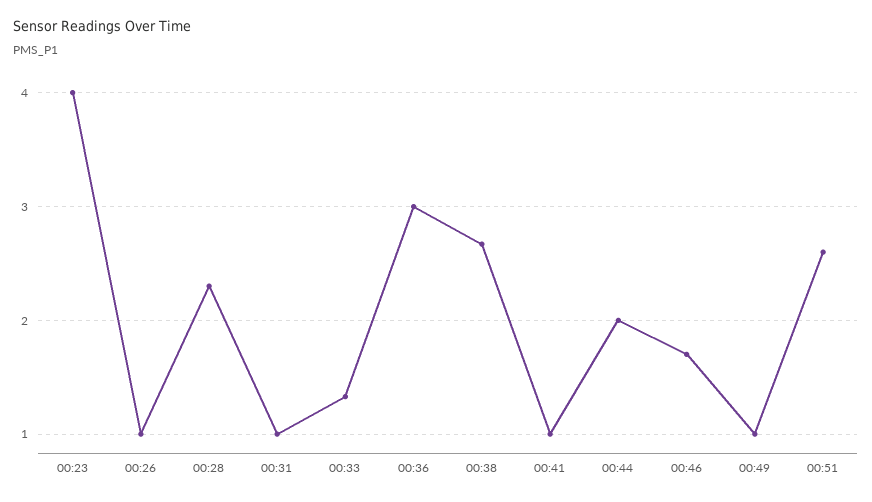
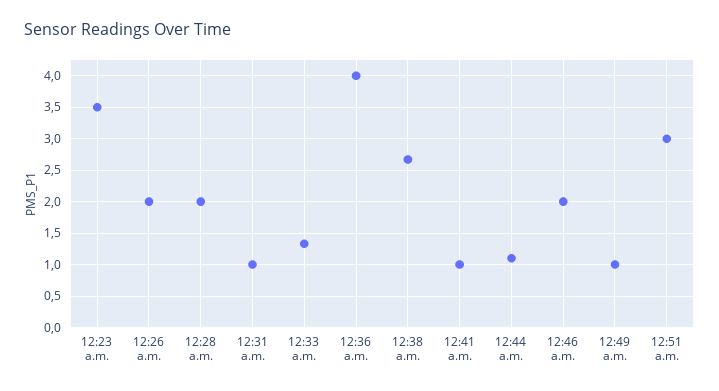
  {
-   "00:23": 4,
+   "00:23": 3.5,
-   "00:26": 1,
+   "00:26": 2,
-   "00:28": 2.3,
+   "00:28": 2,
    "00:31": 1,
    "00:33": 1.3,
-   "00:36": 3,
+   "00:36": 4,
    "00:38": 2.7,
    "00:41": 1,
-   "00:44": 2,
+   "00:44": 1.1,
-   "00:46": 1.7,
+   "00:46": 2,
    "00:49": 1,
-   "00:51": 2.6
+   "00:51": 3
  }

